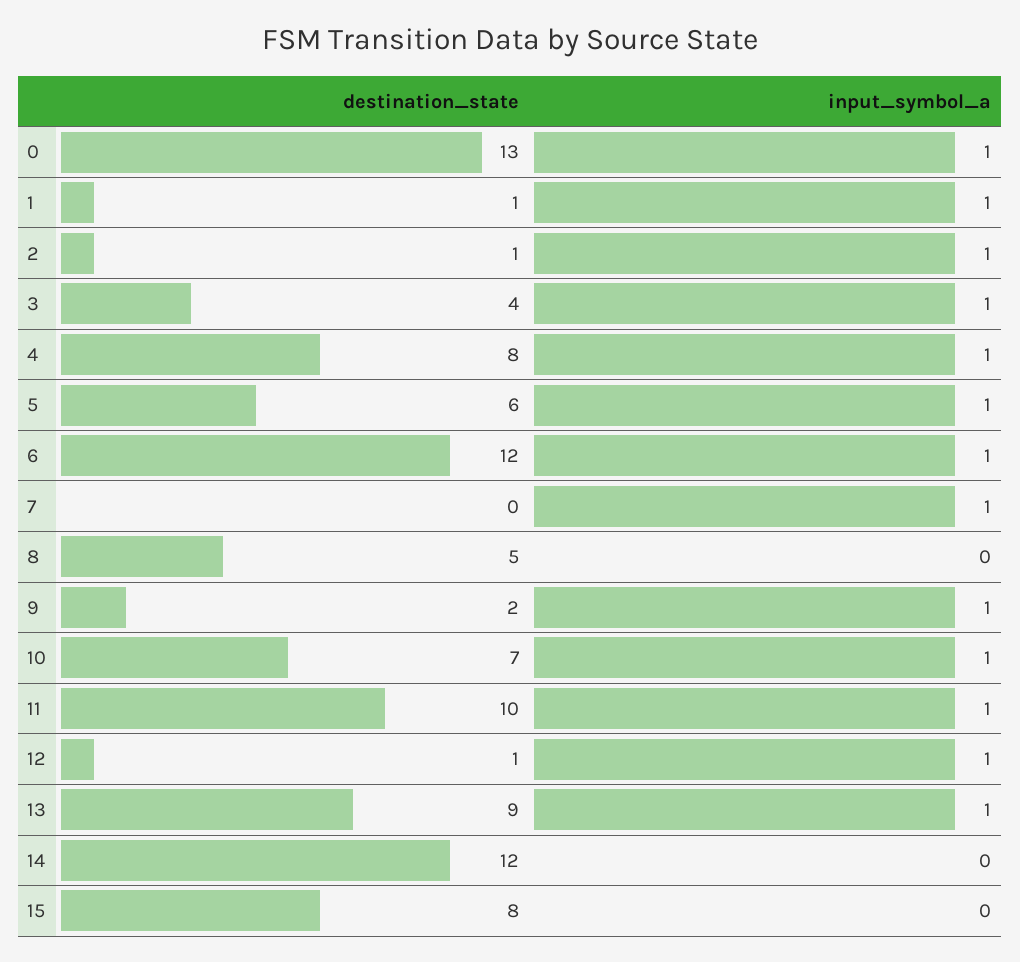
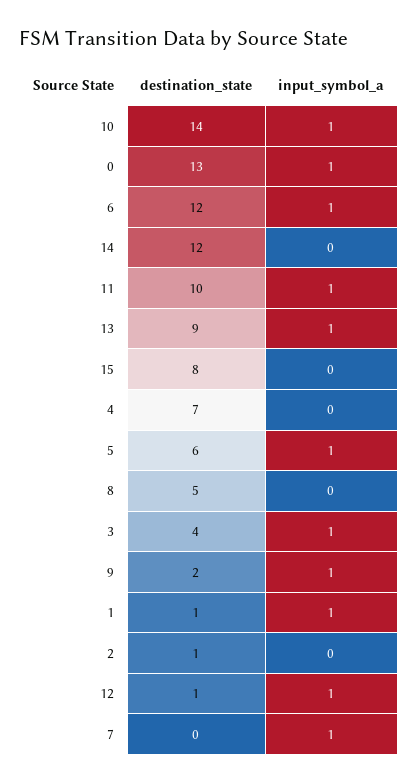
  {
    "destination_state": {
      "0": 13,
      "1": 1,
      "2": 1,
      "3": 4,
-     "4": 8,
+     "4": 7,
      "5": 6,
      "6": 12,
      "7": 0,
      "8": 5,
      "9": 2,
-     "10": 7,
+     "10": 14,
      "11": 10,
      "12": 1,
      "13": 9,
      "14": 12,
      "15": 8
    },
    "input_symbol_a": {
      "0": 1,
      "1": 1,
-     "2": 1,
+     "2": 0,
      "3": 1,
-     "4": 1,
+     "4": 0,
      "5": 1,
      "6": 1,
      "7": 1,
      "8": 0,
      "9": 1,
      "10": 1,
      "11": 1,
      "12": 1,
      "13": 1,
      "14": 0,
      "15": 0
    }
  }

